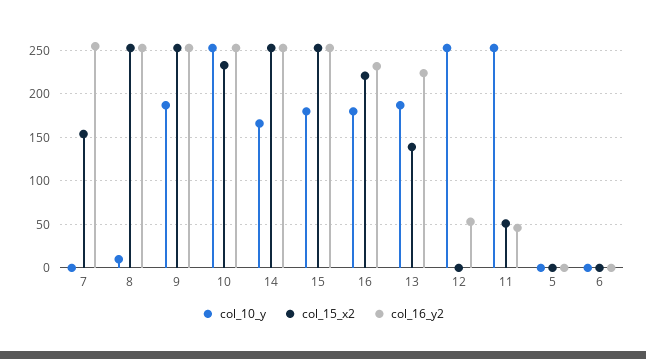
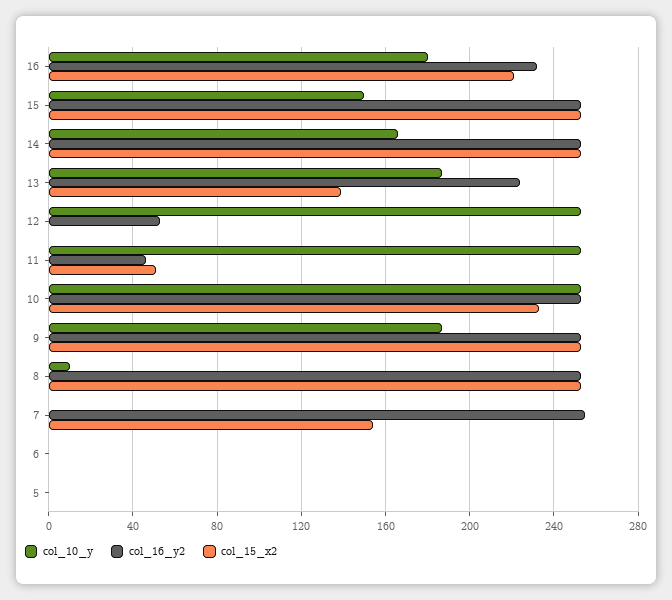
  {
    "col_10_y": {
      "7": 0,
      "8": 10,
      "9": 185,
      "10": 255,
      "14": 165,
-     "15": 180,
+     "15": 150,
      "16": 180,
      "13": 185,
      "12": 255,
      "11": 255,
      "5": 0,
      "6": 0
    },
    "col_15_x2": {
      "7": 155,
      "8": 255,
      "9": 255,
      "10": 235,
      "14": 255,
      "15": 255,
      "16": 220,
      "13": 140,
      "12": 0,
      "11": 50,
      "5": 0,
      "6": 0
    },
    "col_16_y2": {
      "7": 255,
      "8": 255,
      "9": 255,
      "10": 255,
      "14": 255,
      "15": 255,
      "16": 230,
      "13": 225,
      "12": 55,
      "11": 45,
      "5": 0,
      "6": 0
    }
  }

